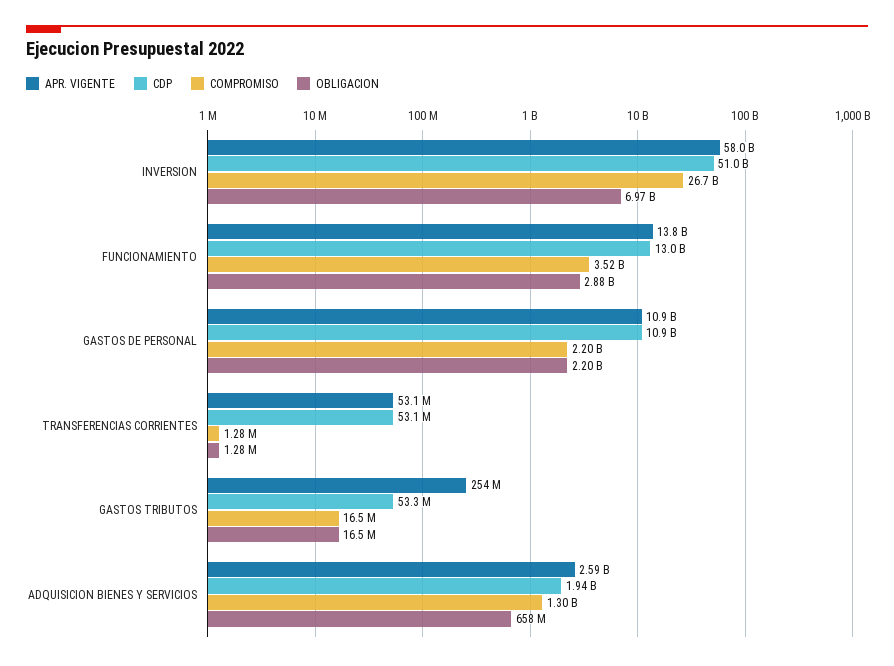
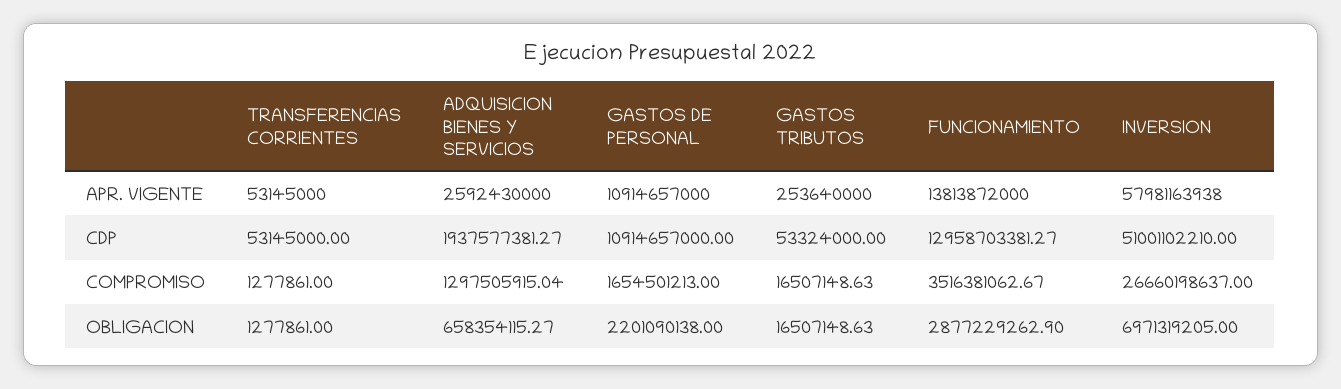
  {
    "APR. VIGENTE": {
      "INVERSION": 57981163938,
      "FUNCIONAMIENTO": 13813872000,
      "GASTOS DE PERSONAL": 10914657000,
      "TRANSFERENCIAS CORRIENTES": 53145000,
      "GASTOS TRIBUTOS": 253640000,
      "ADQUISICION BIENES Y SERVICIOS": 2592430000
    },
    "CDP": {
      "INVERSION": 51001102210,
      "FUNCIONAMIENTO": 12958703381.27,
      "GASTOS DE PERSONAL": 10914657000,
      "TRANSFERENCIAS CORRIENTES": 53145000,
      "GASTOS TRIBUTOS": 53324000,
      "ADQUISICION BIENES Y SERVICIOS": 1937577381.27
    },
    "COMPROMISO": {
      "INVERSION": 26660198637,
      "FUNCIONAMIENTO": 3516381062.67,
-     "GASTOS DE PERSONAL": 2200000000,
+     "GASTOS DE PERSONAL": 1654501213,
      "TRANSFERENCIAS CORRIENTES": 1277861,
      "GASTOS TRIBUTOS": 16507148.63,
      "ADQUISICION BIENES Y SERVICIOS": 1297505915.04
    },
    "OBLIGACION": {
      "INVERSION": 6971319205,
      "FUNCIONAMIENTO": 2877229262.9,
      "GASTOS DE PERSONAL": 2201090138,
      "TRANSFERENCIAS CORRIENTES": 1277861,
      "GASTOS TRIBUTOS": 16507148.63,
      "ADQUISICION BIENES Y SERVICIOS": 658354115.27
    }
  }

